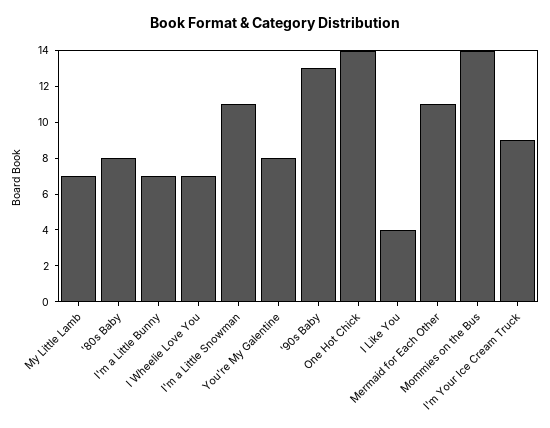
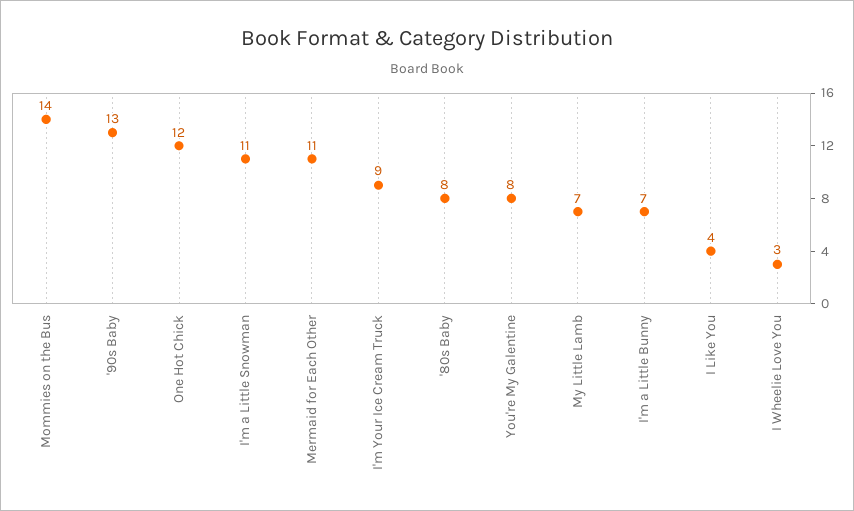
  {
    "My Little Lamb": 7,
    "'80s Baby": 8,
    "I'm a Little Bunny": 7,
-   "I Wheelie Love You": 7,
+   "I Wheelie Love You": 3,
    "I'm a Little Snowman": 11,
    "You're My Galentine": 8,
    "'90s Baby": 13,
-   "One Hot Chick": 14,
+   "One Hot Chick": 12,
    "I Like You": 4,
    "Mermaid for Each Other": 11,
    "Mommies on the Bus": 14,
    "I'm Your Ice Cream Truck": 9
  }

